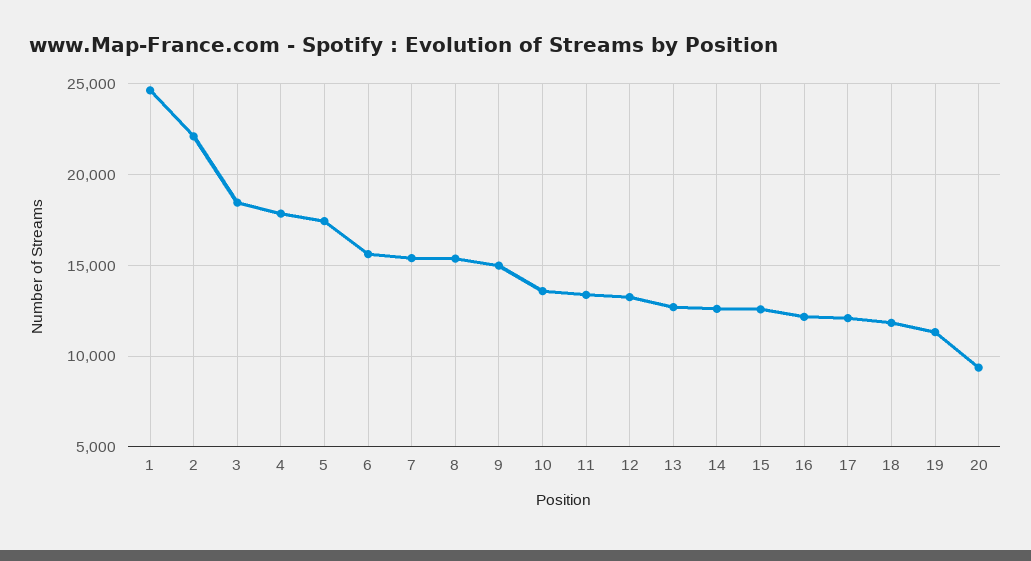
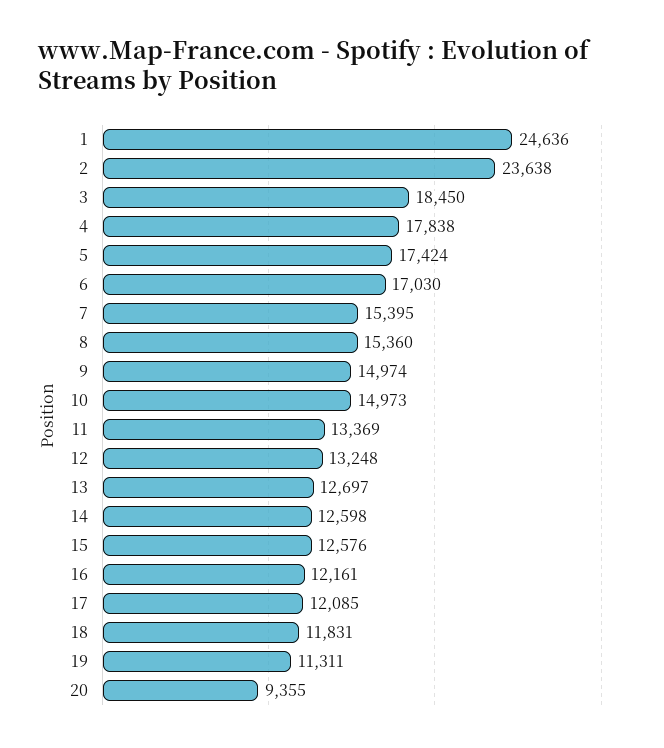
  {
    "1": 24636,
-   "2": 22000,
+   "2": 23638,
    "3": 18450,
    "4": 17838,
    "5": 17424,
-   "6": 15500,
+   "6": 17030,
    "7": 15395,
    "8": 15360,
    "9": 14974,
-   "10": 13500,
+   "10": 14973,
    "11": 13369,
    "12": 13248,
    "13": 12697,
    "14": 12598,
    "15": 12576,
    "16": 12161,
    "17": 12085,
    "18": 11831,
    "19": 11311,
    "20": 9355
  }

